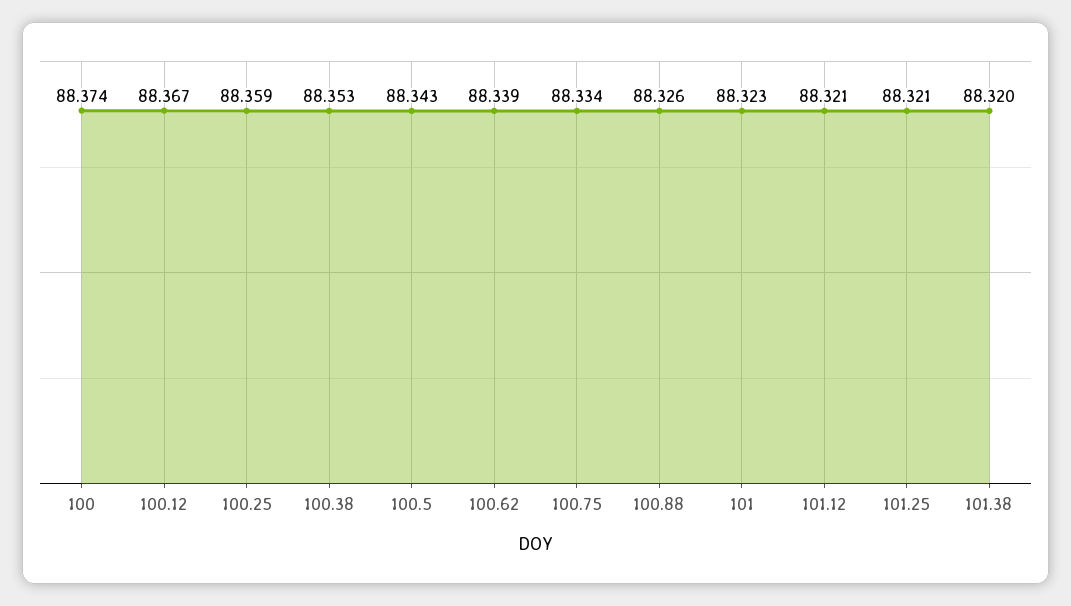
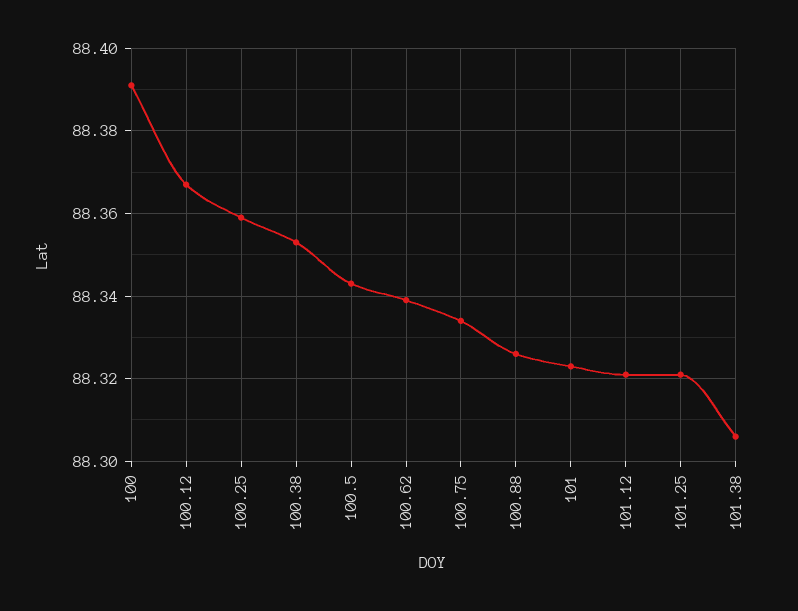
  {
-   "100": 88.374,
+   "100": 88.39,
    "100.12": 88.367,
    "100.25": 88.359,
    "100.38": 88.353,
    "100.5": 88.343,
    "100.62": 88.339,
    "100.75": 88.334,
    "100.88": 88.326,
    "101": 88.323,
    "101.12": 88.321,
    "101.25": 88.321,
-   "101.38": 88.32
+   "101.38": 88.305
  }

